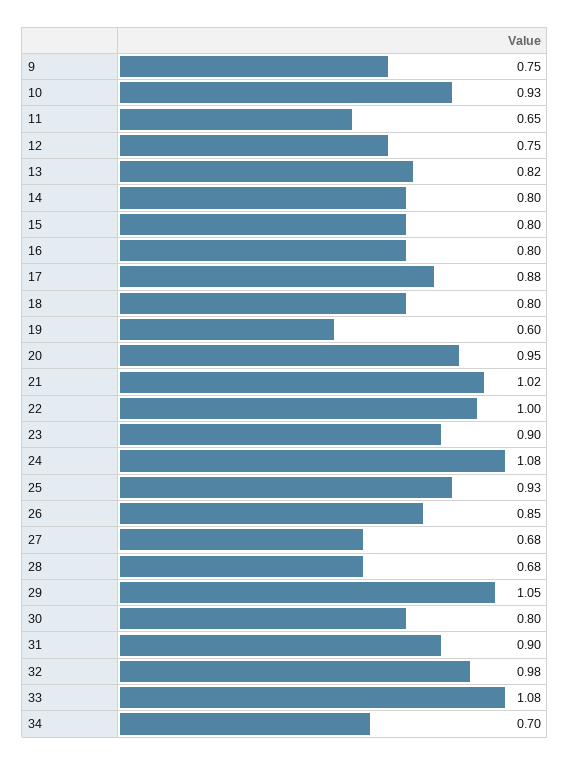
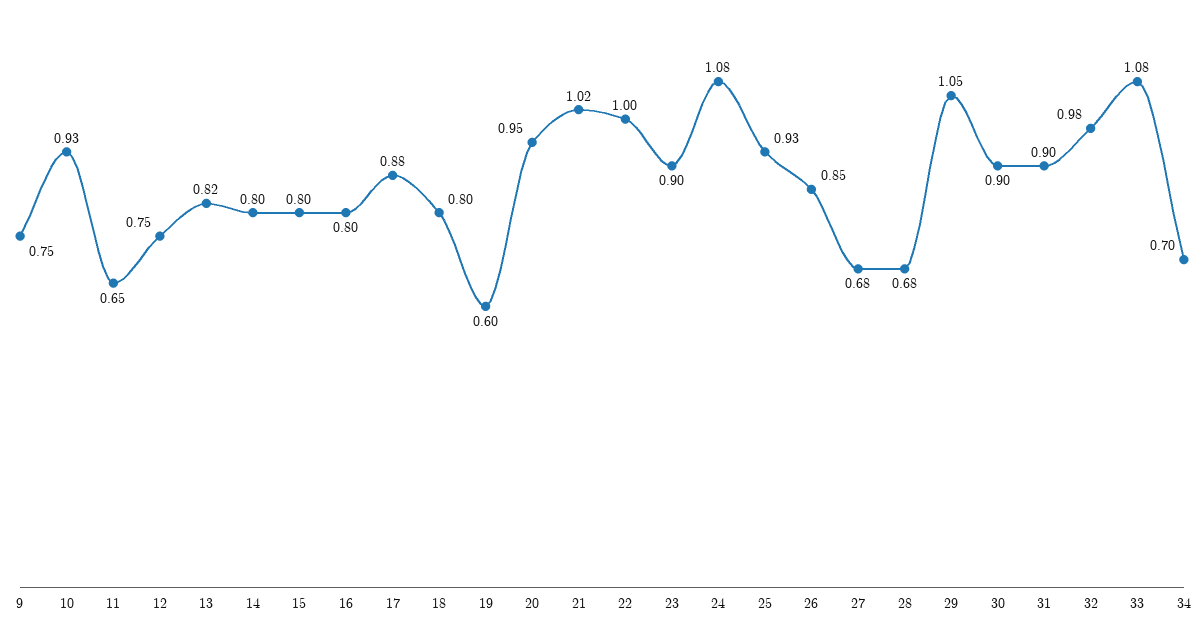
  {
    "9": 0.75,
    "10": 0.93,
    "11": 0.65,
    "12": 0.75,
    "13": 0.82,
    "14": 0.8,
    "15": 0.8,
    "16": 0.8,
    "17": 0.88,
    "18": 0.8,
    "19": 0.6,
    "20": 0.95,
    "21": 1.02,
    "22": 1,
    "23": 0.9,
    "24": 1.08,
    "25": 0.93,
    "26": 0.85,
    "27": 0.68,
    "28": 0.68,
    "29": 1.05,
-   "30": 0.8,
+   "30": 0.9,
    "31": 0.9,
    "32": 0.98,
    "33": 1.08,
    "34": 0.7
  }

